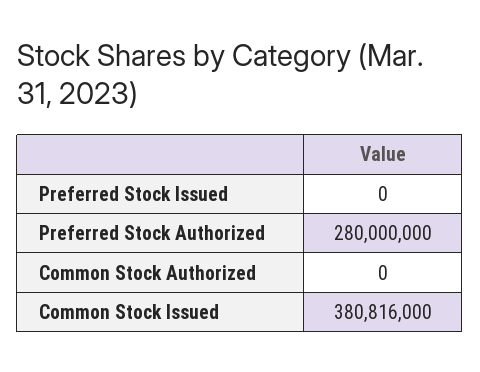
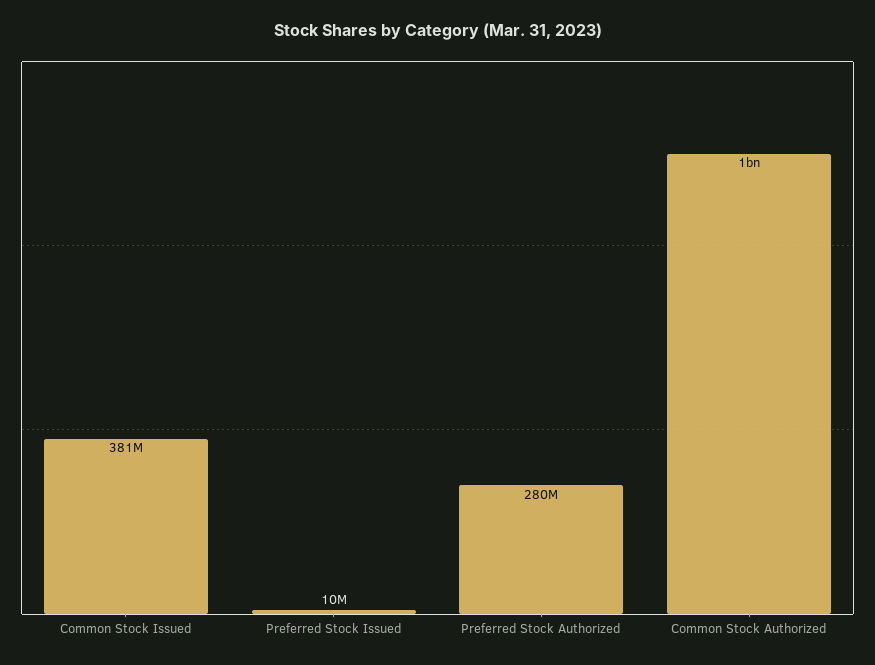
  {
-   "Preferred Stock Issued": 0,
+   "Preferred Stock Issued": 10000000,
    "Preferred Stock Authorized": 280000000,
-   "Common Stock Authorized": 0,
+   "Common Stock Authorized": 1000000000,
    "Common Stock Issued": 380816000
  }

